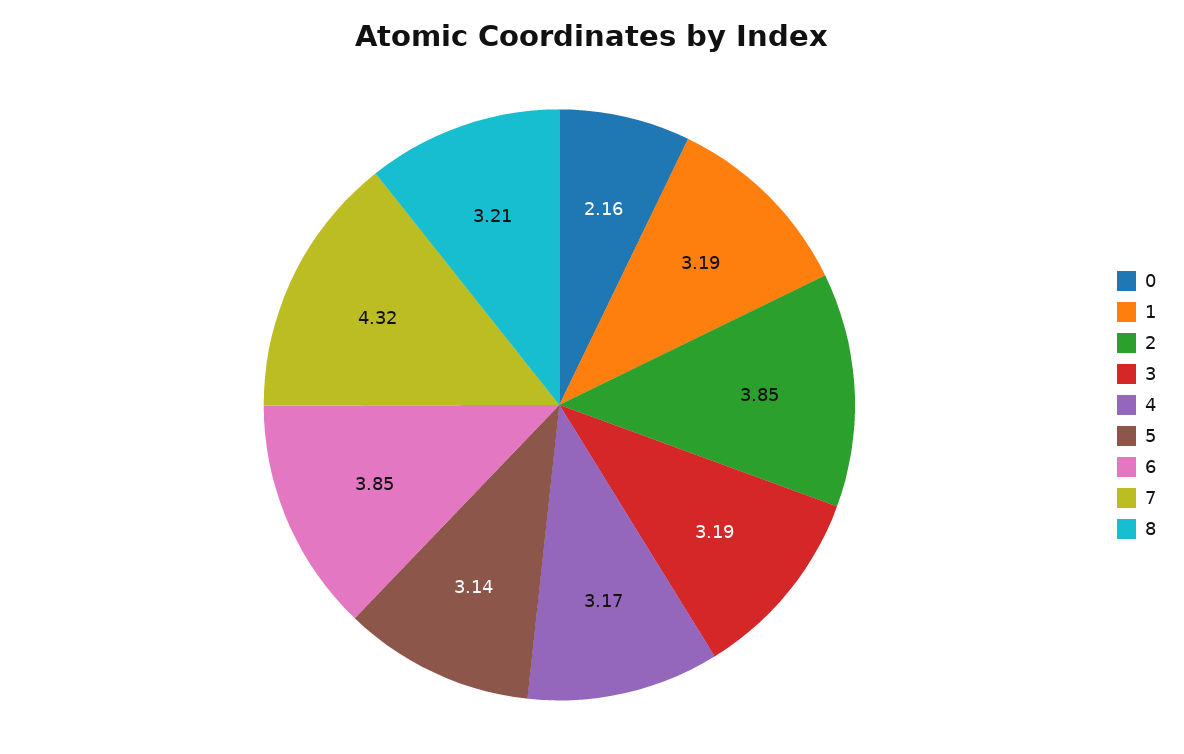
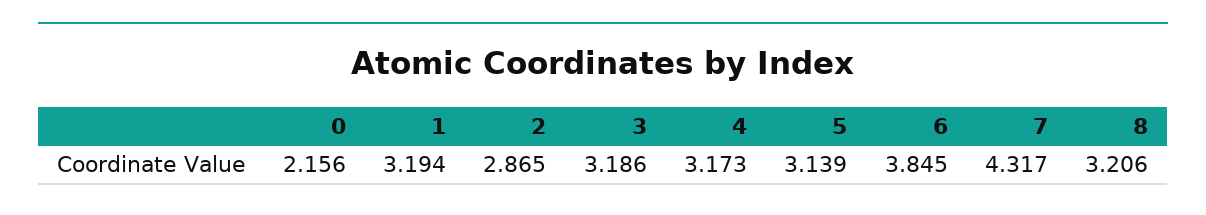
  {
    "0": 2.156,
    "1": 3.194,
-   "2": 3.85,
+   "2": 2.865,
    "3": 3.186,
    "4": 3.173,
    "5": 3.139,
    "6": 3.845,
    "7": 4.317,
    "8": 3.206
  }

